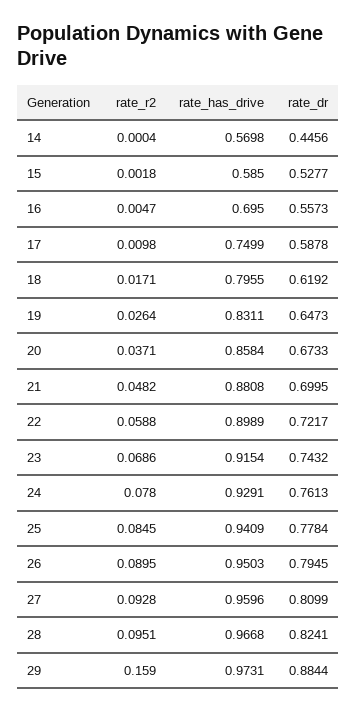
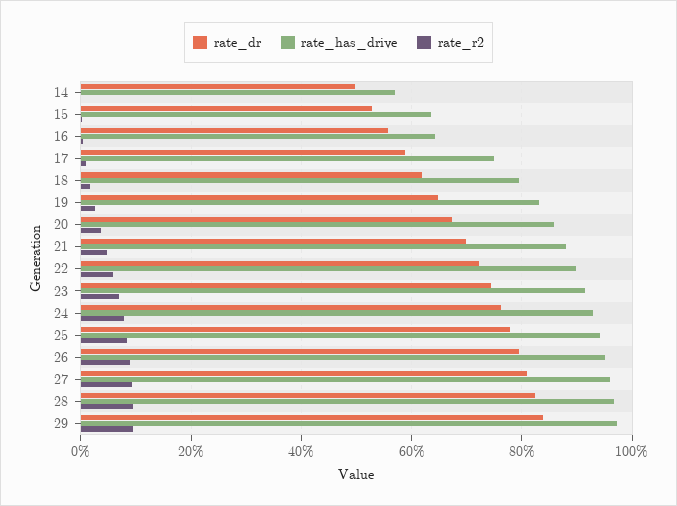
  {
    "rate_r2": {
      "14": 0.0004,
      "15": 0.0018,
      "16": 0.0047,
      "17": 0.0098,
      "18": 0.0171,
      "19": 0.0264,
      "20": 0.0371,
      "21": 0.0482,
      "22": 0.0588,
      "23": 0.0686,
      "24": 0.078,
      "25": 0.0845,
      "26": 0.0895,
      "27": 0.0928,
      "28": 0.0951,
-     "29": 0.159
+     "29": 0.1
    },
    "rate_has_drive": {
      "14": 0.5698,
-     "15": 0.585,
+     "15": 0.64,
-     "16": 0.695,
+     "16": 0.64,
      "17": 0.7499,
      "18": 0.7955,
      "19": 0.8311,
      "20": 0.8584,
      "21": 0.8808,
      "22": 0.8989,
      "23": 0.9154,
      "24": 0.9291,
      "25": 0.9409,
      "26": 0.9503,
      "27": 0.9596,
      "28": 0.9668,
      "29": 0.9731
    },
    "rate_dr": {
-     "14": 0.4456,
+     "14": 0.5,
      "15": 0.5277,
      "16": 0.5573,
      "17": 0.5878,
      "18": 0.6192,
      "19": 0.6473,
      "20": 0.6733,
      "21": 0.6995,
      "22": 0.7217,
      "23": 0.7432,
      "24": 0.7613,
      "25": 0.7784,
      "26": 0.7945,
      "27": 0.8099,
      "28": 0.8241,
-     "29": 0.8844
+     "29": 0.84
    }
  }

